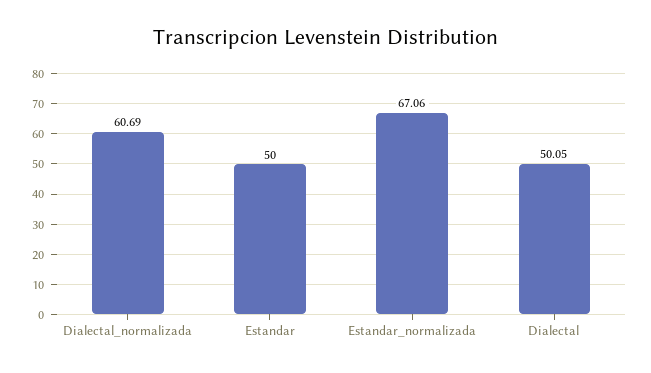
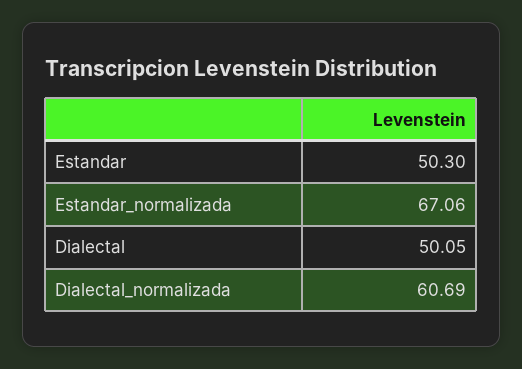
  {
    "Dialectal_normalizada": 60.69,
-   "Estandar": 50,
+   "Estandar": 50.3,
    "Estandar_normalizada": 67.06,
    "Dialectal": 50.05
  }

